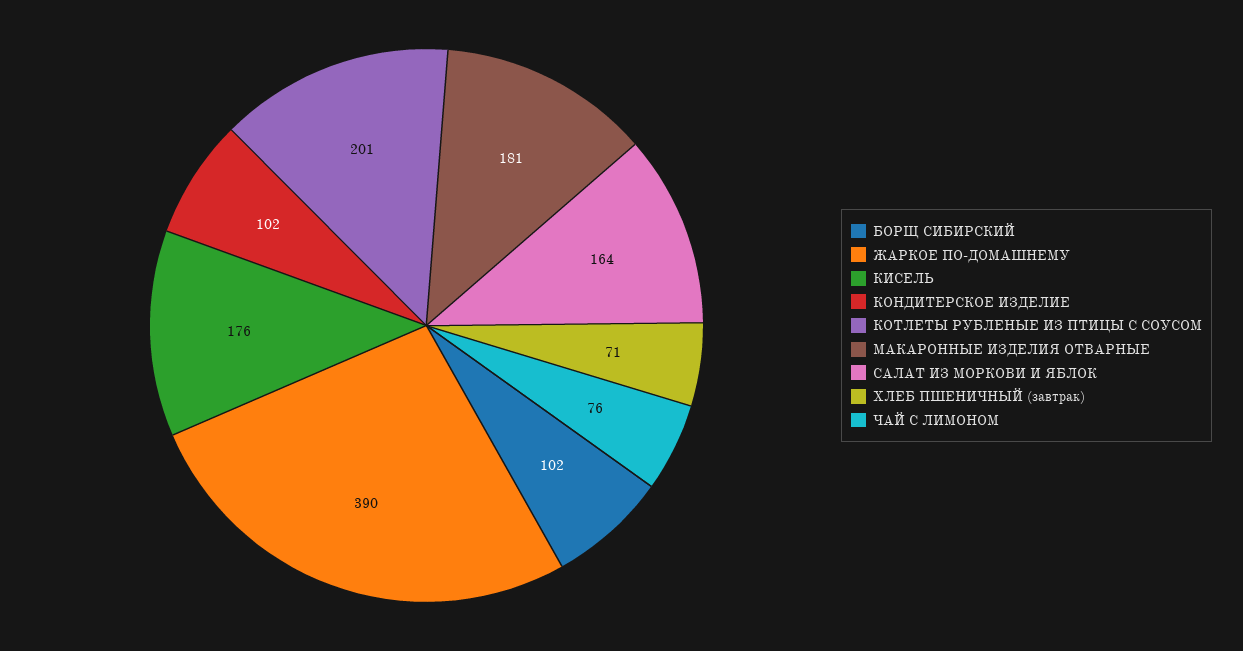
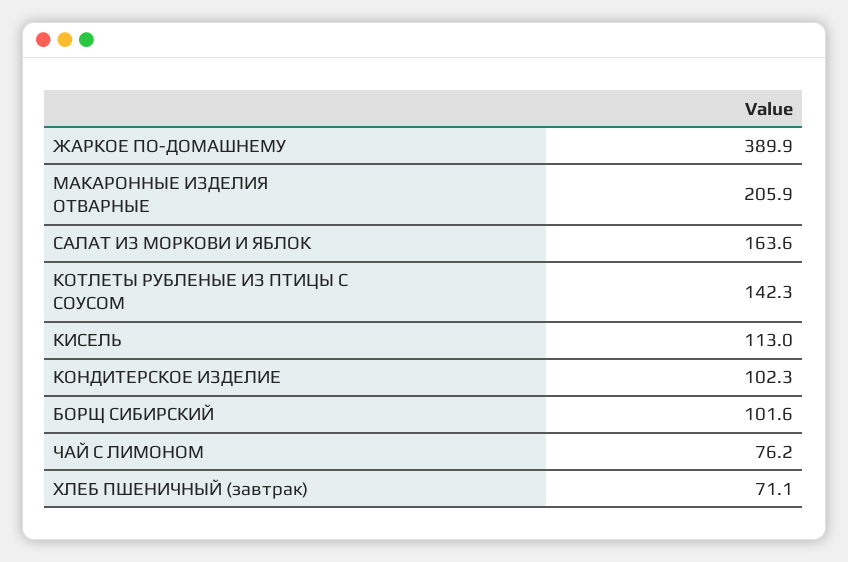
  {
    "БОРЩ СИБИРСКИЙ": 101.6,
    "ЖАРКОЕ ПО-ДОМАШНЕМУ": 389.9,
-   "КИСЕЛЬ": 176,
+   "КИСЕЛЬ": 113,
    "КОНДИТЕРСКОЕ ИЗДЕЛИЕ": 102.3,
-   "КОТЛЕТЫ РУБЛЕНЫЕ ИЗ ПТИЦЫ С СОУСОМ": 201,
+   "КОТЛЕТЫ РУБЛЕНЫЕ ИЗ ПТИЦЫ С СОУСОМ": 142.3,
-   "МАКАРОННЫЕ ИЗДЕЛИЯ ОТВАРНЫЕ": 181,
+   "МАКАРОННЫЕ ИЗДЕЛИЯ ОТВАРНЫЕ": 205.9,
    "САЛАТ ИЗ МОРКОВИ И ЯБЛОК": 163.6,
    "ХЛЕБ ПШЕНИЧНЫЙ (завтрак)": 71.1,
    "ЧАЙ С ЛИМОНОМ": 76.2
  }

